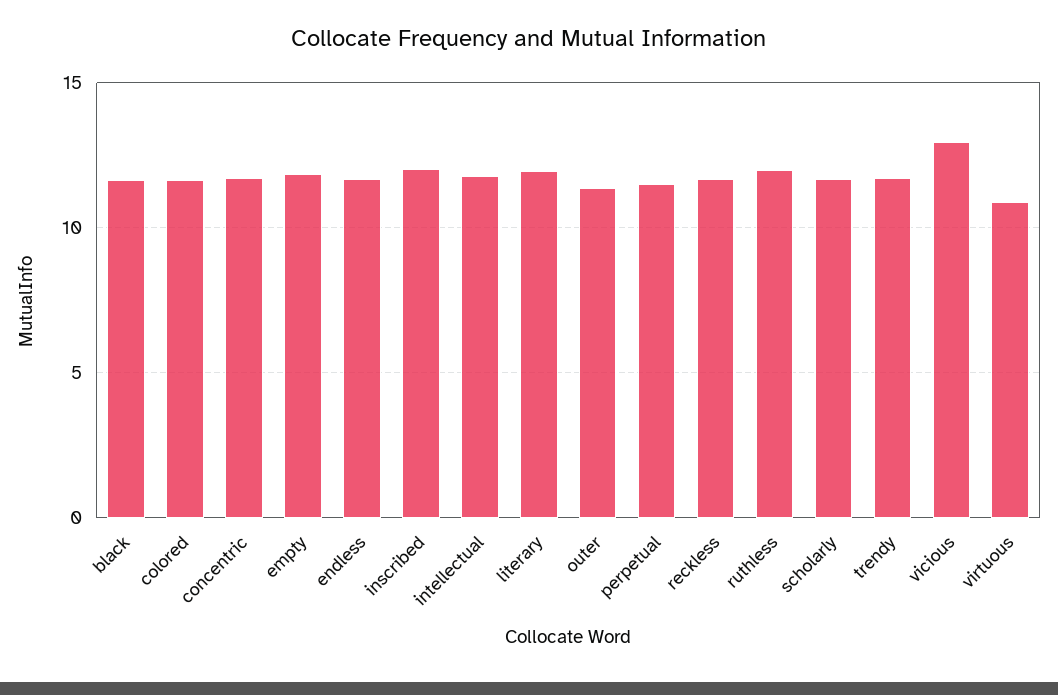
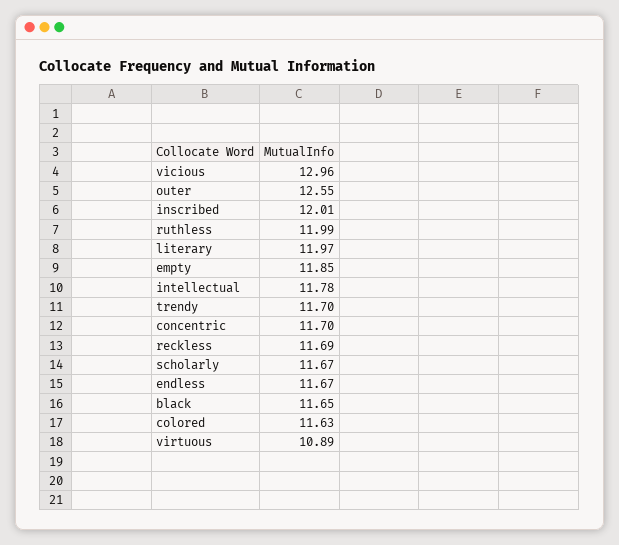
  {
    "black": 11.65,
    "colored": 11.63,
    "concentric": 11.7,
    "empty": 11.85,
    "endless": 11.67,
    "inscribed": 12.01,
    "intellectual": 11.78,
    "literary": 11.97,
-   "outer": 11.5,
+   "outer": 12.55,
-   "perpetual": 11.5,
    "reckless": 11.69,
    "ruthless": 11.99,
    "scholarly": 11.67,
    "trendy": 11.7,
    "vicious": 12.96,
    "virtuous": 10.89
  }

